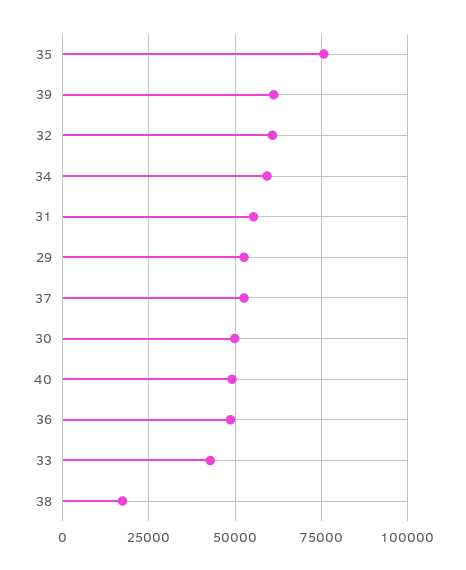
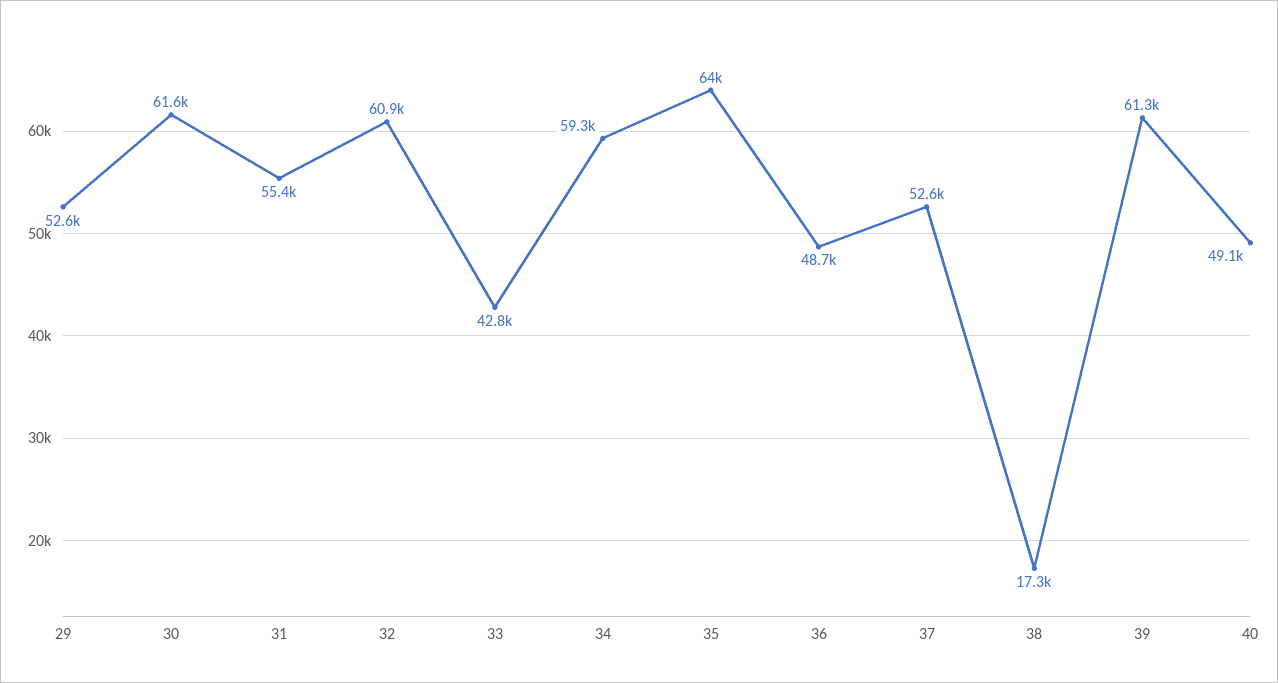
  {
-   "35": 75000,
+   "35": 64000,
    "39": 61300,
    "32": 60900,
    "34": 59300,
    "31": 55400,
    "29": 52600,
    "37": 52600,
-   "30": 50000,
+   "30": 61600,
    "40": 49100,
    "36": 48700,
    "33": 42800,
    "38": 17300
  }

